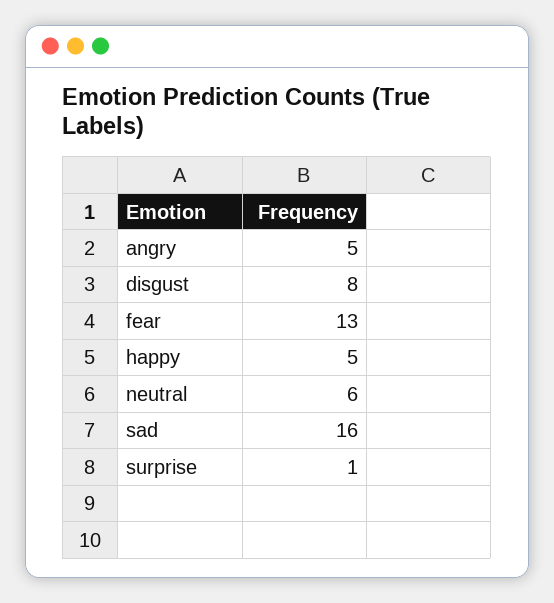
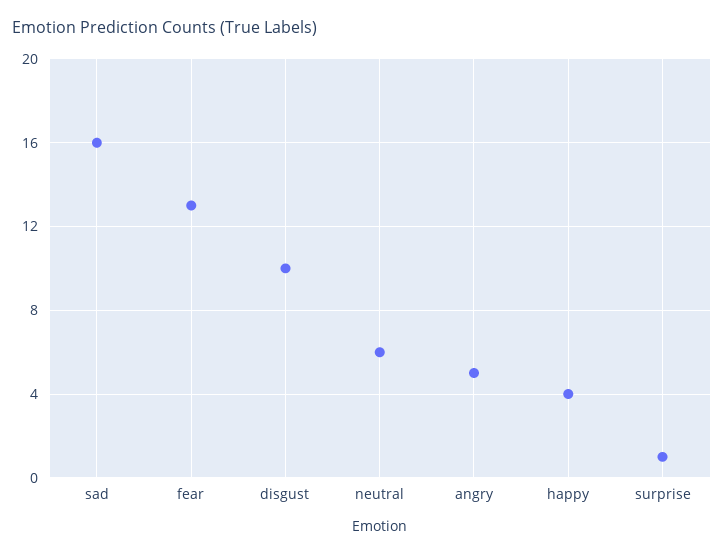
  {
    "angry": 5,
-   "disgust": 8,
+   "disgust": 10,
    "fear": 13,
-   "happy": 5,
+   "happy": 4,
    "neutral": 6,
    "sad": 16,
    "surprise": 1
  }

